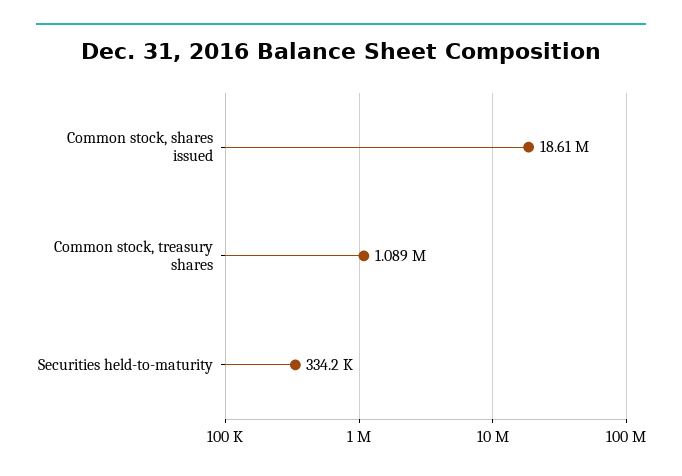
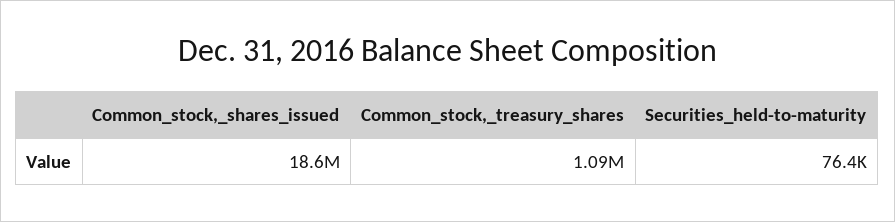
  {
    "Common stock, shares issued": 18610000,
    "Common stock, treasury shares": 1089000,
-   "Securities held-to-maturity": 334200
+   "Securities held-to-maturity": 76400
  }

